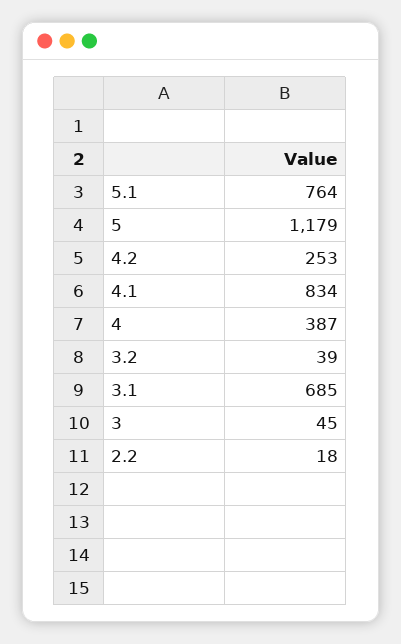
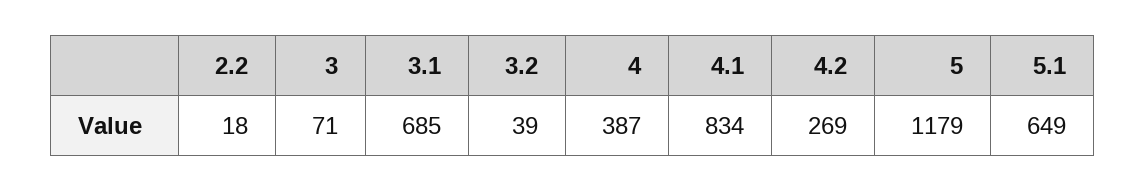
  {
-   "5.1": 764,
+   "5.1": 649,
    "5": 1179,
-   "4.2": 253,
+   "4.2": 269,
    "4.1": 834,
    "4": 387,
    "3.2": 39,
    "3.1": 685,
-   "3": 45,
+   "3": 71,
    "2.2": 18
  }

